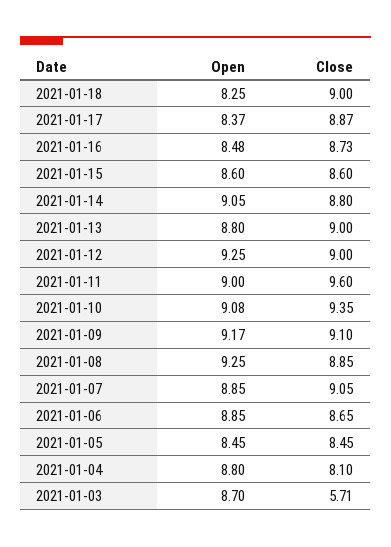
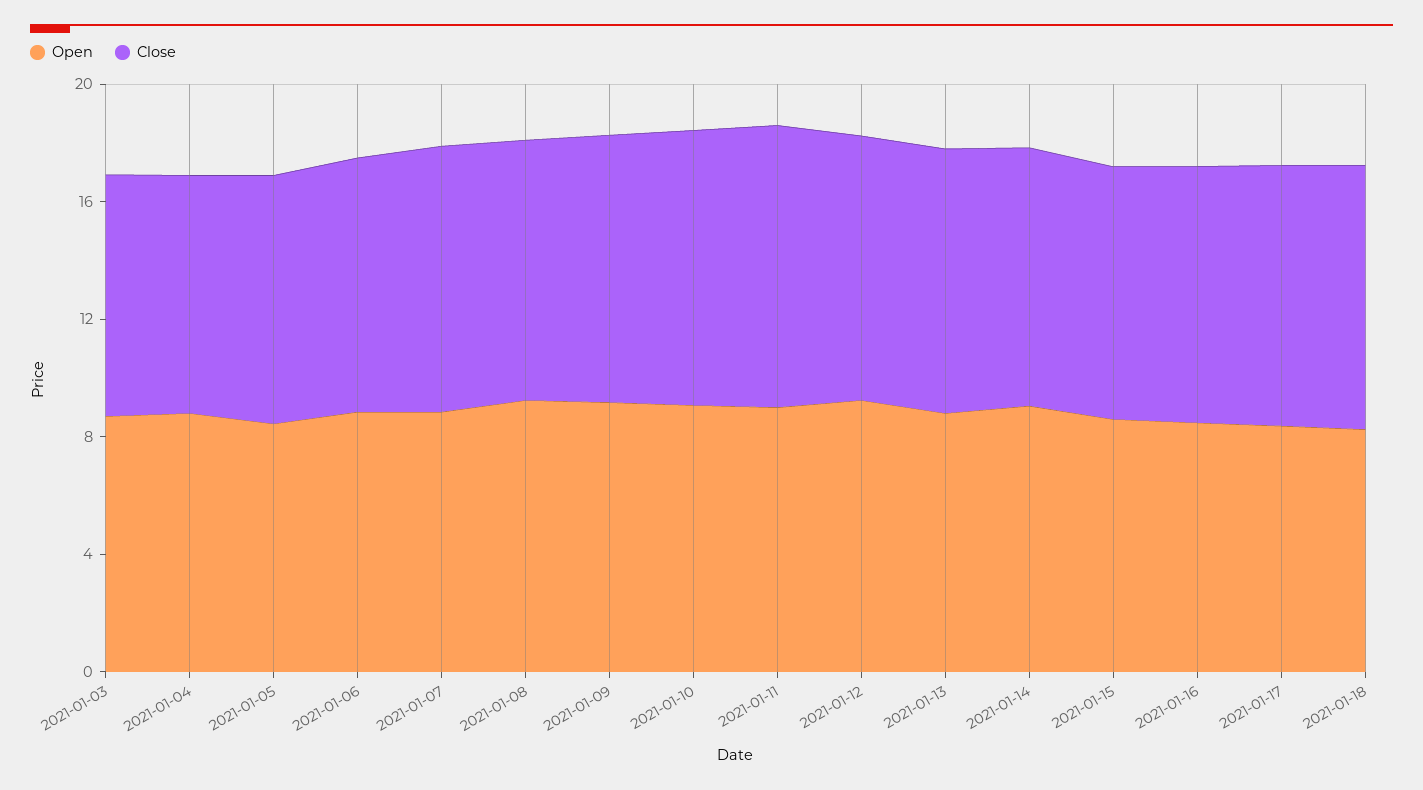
  {
    "Open": {
      "2021-01-18": 8.25,
      "2021-01-17": 8.37,
      "2021-01-16": 8.48,
      "2021-01-15": 8.6,
      "2021-01-14": 9.05,
      "2021-01-13": 8.8,
      "2021-01-12": 9.25,
      "2021-01-11": 9,
      "2021-01-10": 9.08,
      "2021-01-09": 9.17,
      "2021-01-08": 9.25,
      "2021-01-07": 8.85,
      "2021-01-06": 8.85,
      "2021-01-05": 8.45,
      "2021-01-04": 8.8,
      "2021-01-03": 8.7
    },
    "Close": {
      "2021-01-18": 9,
      "2021-01-17": 8.87,
      "2021-01-16": 8.73,
      "2021-01-15": 8.6,
      "2021-01-14": 8.8,
      "2021-01-13": 9,
      "2021-01-12": 9,
      "2021-01-11": 9.6,
      "2021-01-10": 9.35,
      "2021-01-09": 9.1,
      "2021-01-08": 8.85,
      "2021-01-07": 9.05,
      "2021-01-06": 8.65,
      "2021-01-05": 8.45,
      "2021-01-04": 8.1,
-     "2021-01-03": 5.71
+     "2021-01-03": 8
    }
  }

